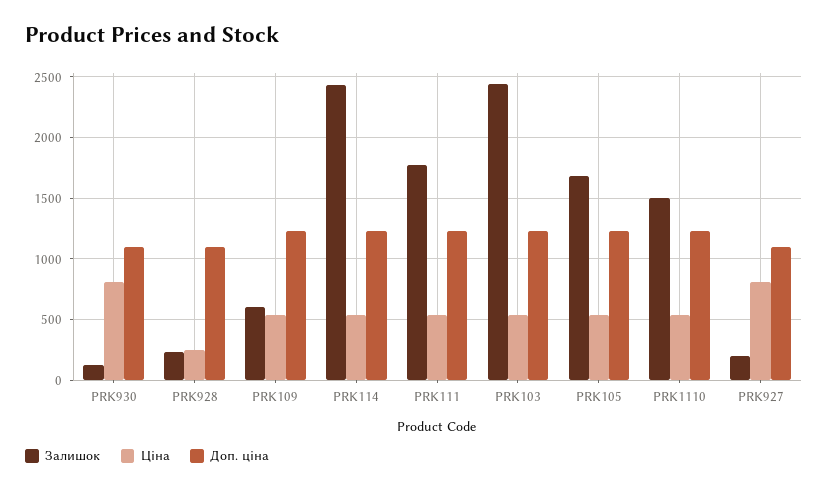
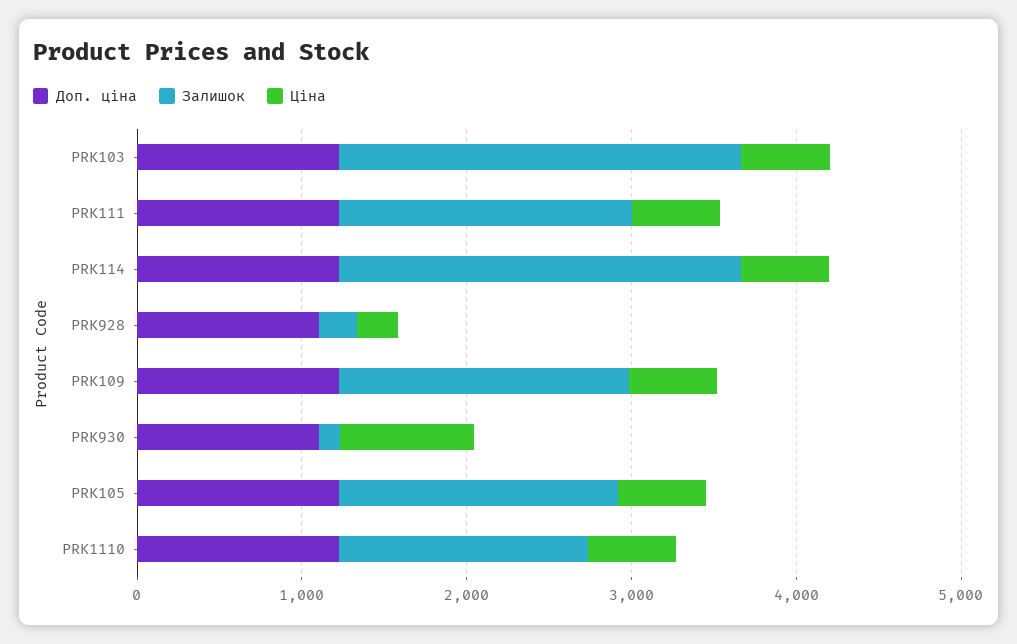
  {
    "Залишок": {
      "PRK930": 150,
      "PRK928": 250,
-     "PRK109": 600,
+     "PRK109": 1800,
      "PRK114": 2450,
      "PRK111": 1800,
      "PRK103": 2450,
      "PRK105": 1700,
-     "PRK1110": 1500,
+     "PRK1110": 1500
-     "PRK927": 200
    },
    "Ціна": {
      "PRK930": 800,
      "PRK928": 250,
      "PRK109": 550,
      "PRK114": 550,
      "PRK111": 550,
      "PRK103": 550,
      "PRK105": 550,
-     "PRK1110": 550,
+     "PRK1110": 550
-     "PRK927": 800
    },
    "Доп. ціна": {
      "PRK930": 1100,
      "PRK928": 1100,
      "PRK109": 1250,
      "PRK114": 1250,
      "PRK111": 1250,
      "PRK103": 1250,
      "PRK105": 1250,
-     "PRK1110": 1250,
+     "PRK1110": 1250
-     "PRK927": 1100
    }
  }

